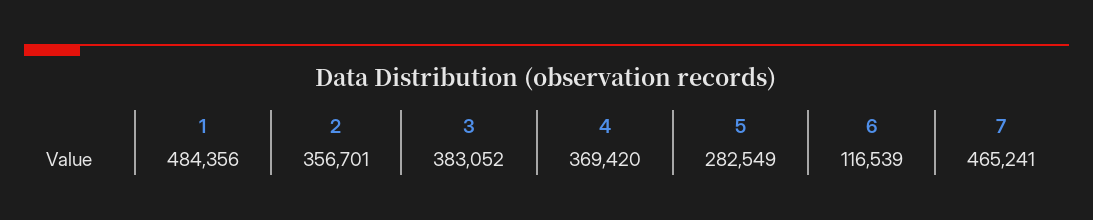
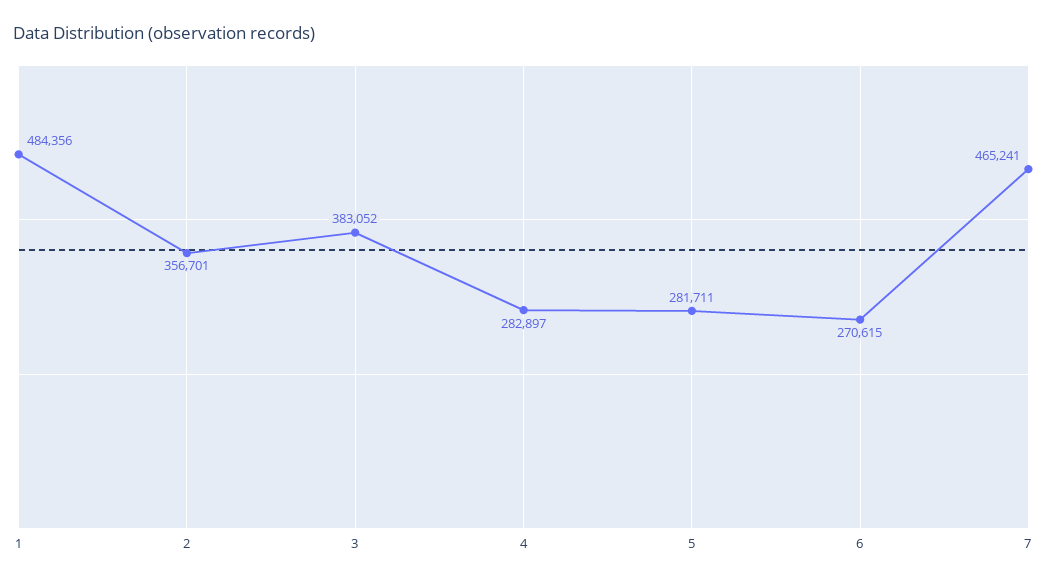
  {
    "1": 484356,
    "2": 356701,
    "3": 383052,
-   "4": 369420,
+   "4": 282897,
-   "5": 282549,
+   "5": 281711,
-   "6": 116539,
+   "6": 270615,
    "7": 465241
  }

